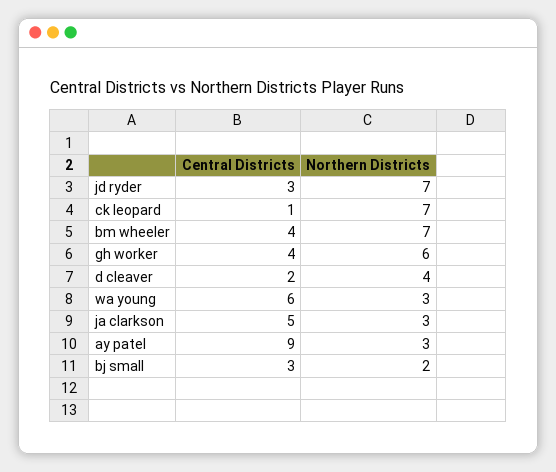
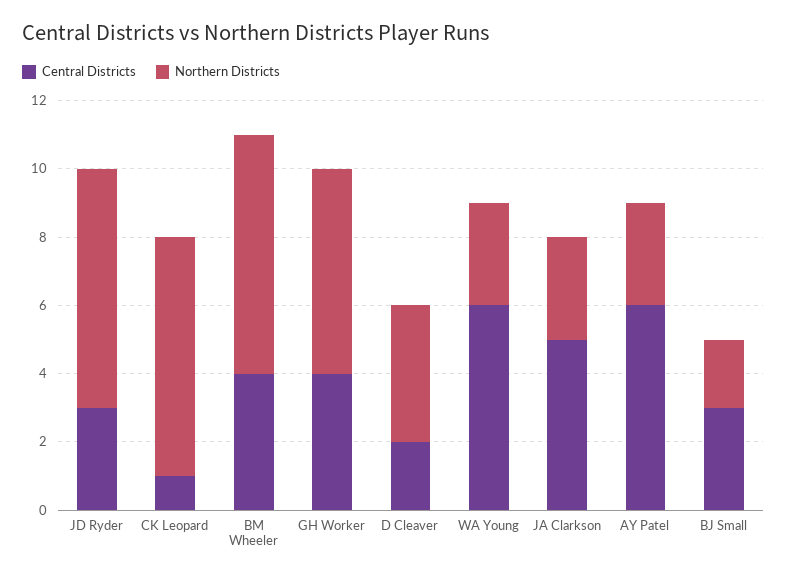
  {
    "Central Districts": {
      "jd ryder": 3,
      "ck leopard": 1,
      "bm wheeler": 4,
      "gh worker": 4,
      "d cleaver": 2,
      "wa young": 6,
      "ja clarkson": 5,
-     "ay patel": 9,
+     "ay patel": 6,
      "bj small": 3
    },
    "Northern Districts": {
      "jd ryder": 7,
      "ck leopard": 7,
      "bm wheeler": 7,
      "gh worker": 6,
      "d cleaver": 4,
      "wa young": 3,
      "ja clarkson": 3,
      "ay patel": 3,
      "bj small": 2
    }
  }

